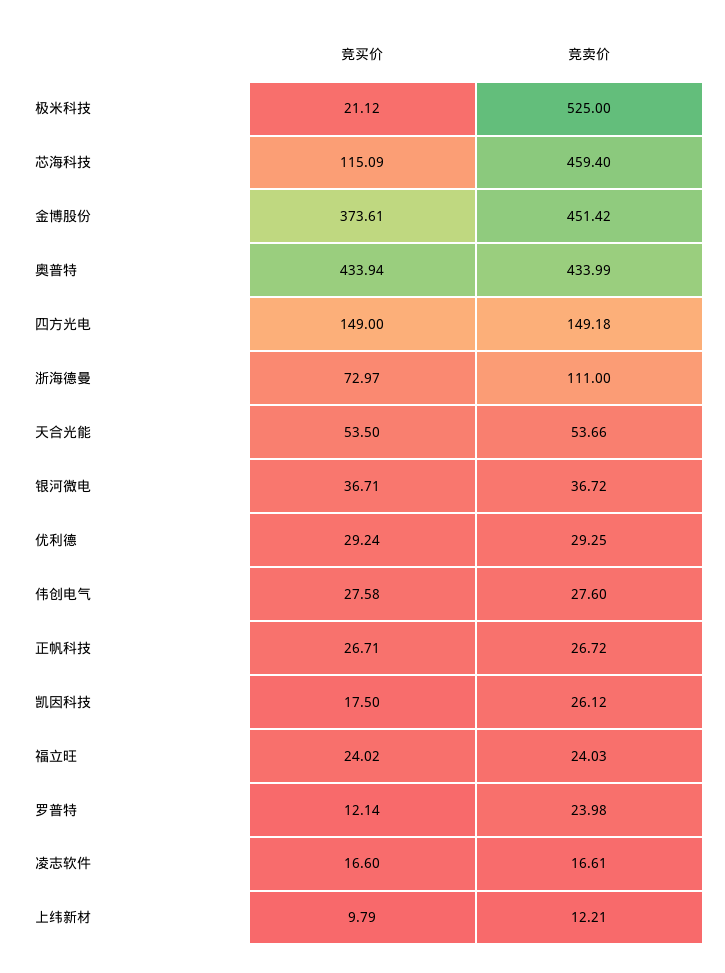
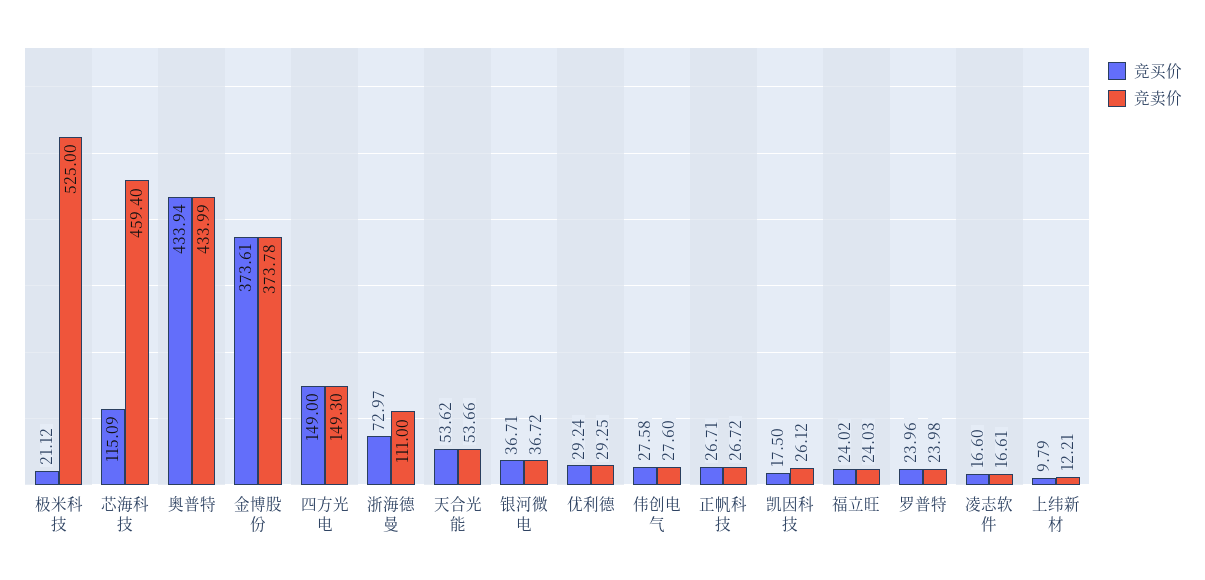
  {
    "竞买价": {
      "极米科技": 21.12,
      "芯海科技": 115.09,
      "金博股份": 373.61,
      "奥普特": 433.94,
      "四方光电": 149,
      "浙海德曼": 72.97,
-     "天合光能": 53.5,
+     "天合光能": 53.62,
      "银河微电": 36.71,
      "优利德": 29.24,
      "伟创电气": 27.58,
      "正帆科技": 26.71,
      "凯因科技": 17.5,
      "福立旺": 24.02,
-     "罗普特": 12.14,
+     "罗普特": 23.96,
      "凌志软件": 16.6,
      "上纬新材": 9.79
    },
    "竞卖价": {
      "极米科技": 525,
      "芯海科技": 459.4,
-     "金博股份": 451.42,
+     "金博股份": 373.78,
      "奥普特": 433.99,
-     "四方光电": 149.18,
+     "四方光电": 149.3,
      "浙海德曼": 111,
      "天合光能": 53.66,
      "银河微电": 36.72,
      "优利德": 29.25,
      "伟创电气": 27.6,
      "正帆科技": 26.72,
      "凯因科技": 26.12,
      "福立旺": 24.03,
      "罗普特": 23.98,
      "凌志软件": 16.61,
      "上纬新材": 12.21
    }
  }

